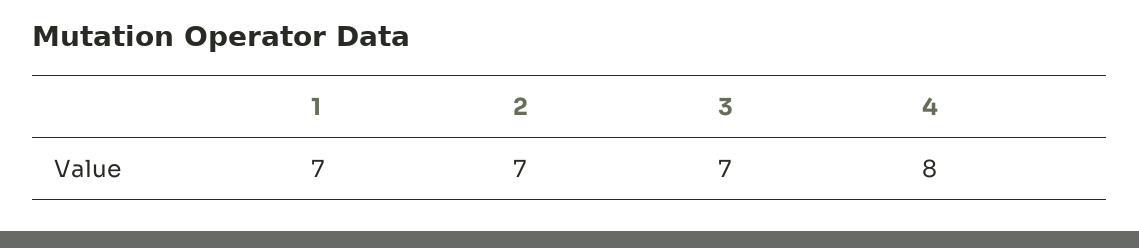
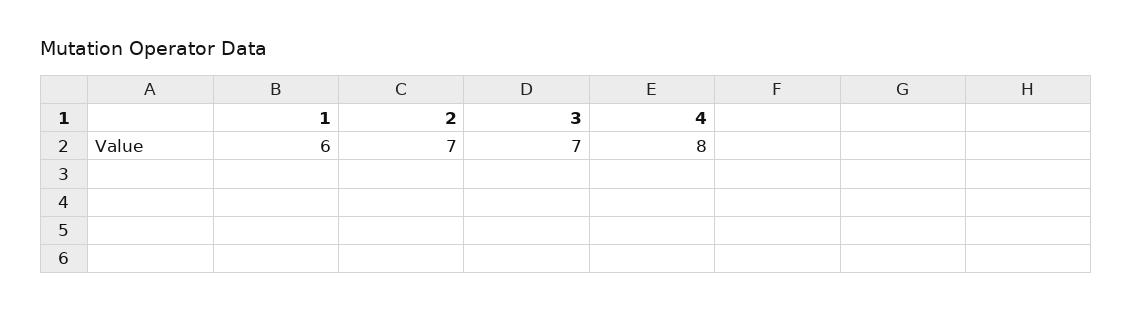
  {
-   "1": 7,
+   "1": 6,
    "2": 7,
    "3": 7,
    "4": 8
  }

